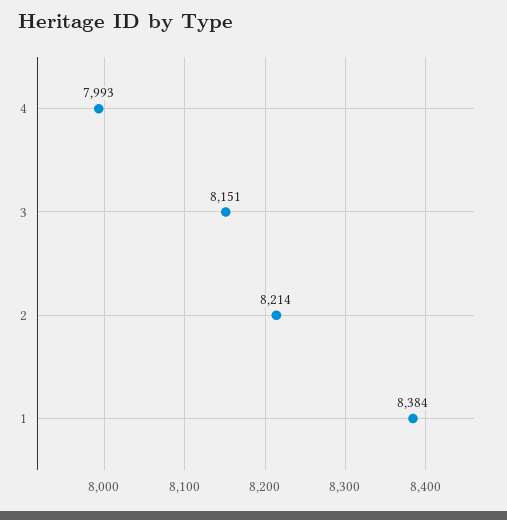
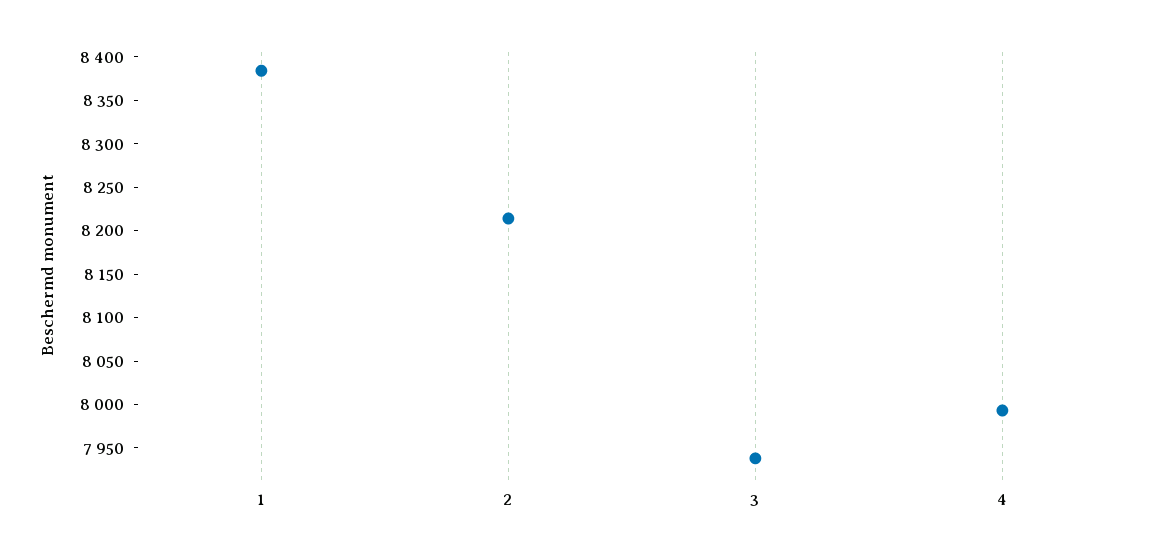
  {
    "4": 7993,
-   "3": 8151,
+   "3": 7940,
    "2": 8214,
    "1": 8384
  }

